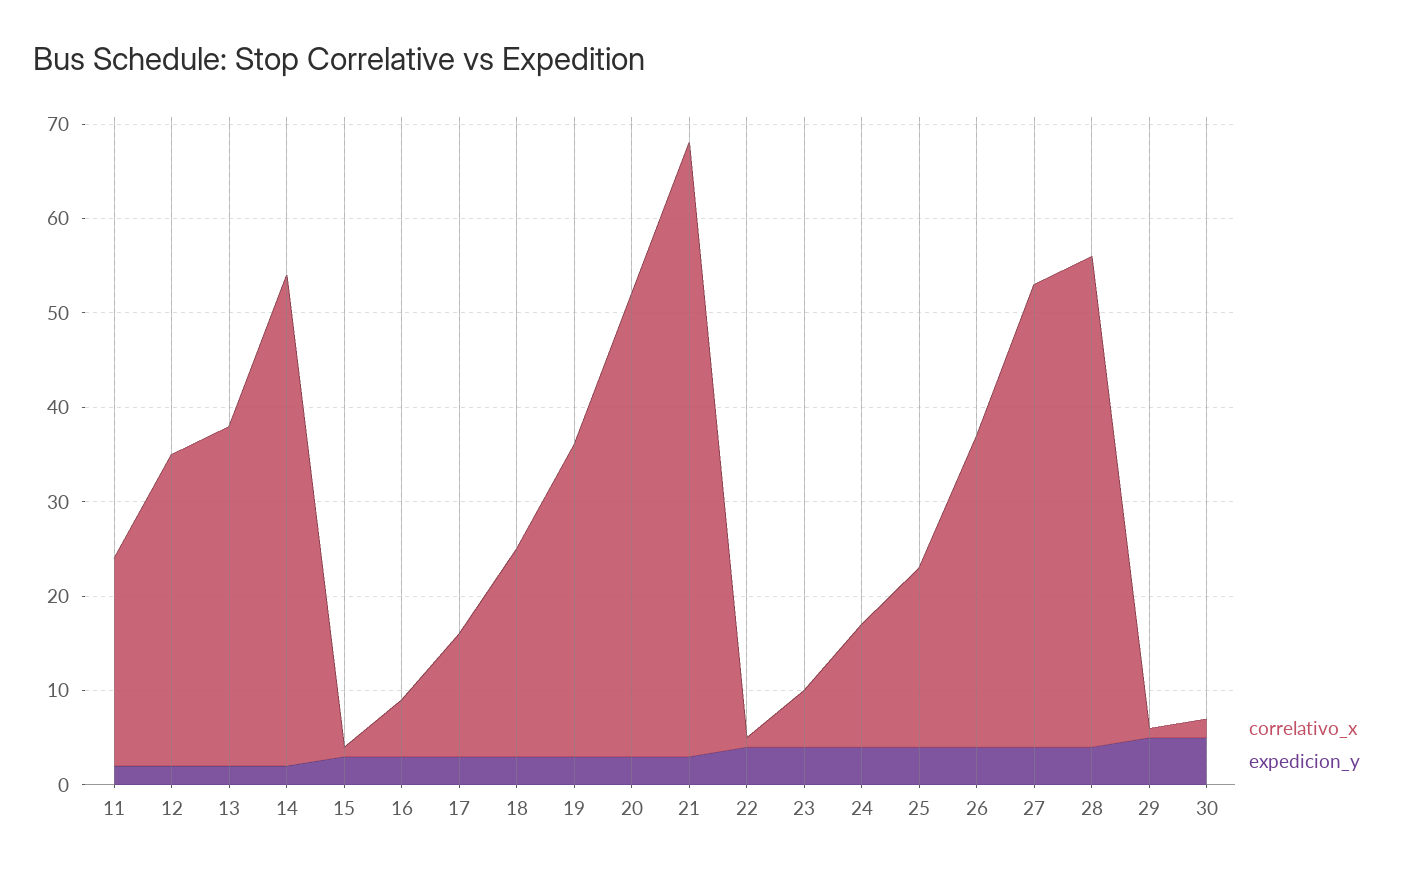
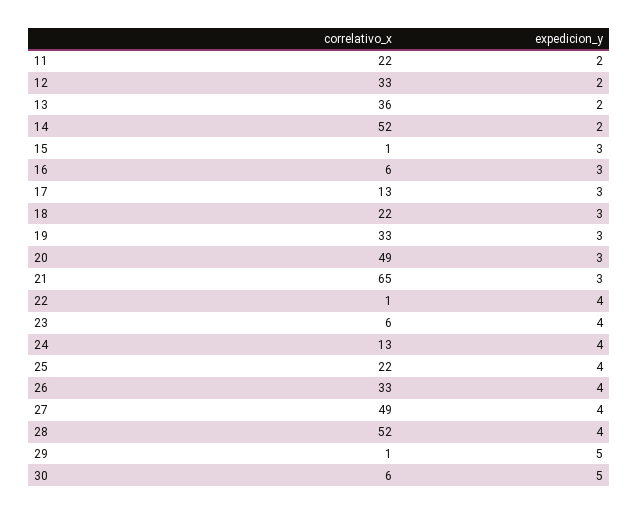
  {
    "correlativo_x": {
      "11": 22,
      "12": 33,
      "13": 36,
      "14": 52,
      "15": 1,
      "16": 6,
      "17": 13,
      "18": 22,
      "19": 33,
      "20": 49,
      "21": 65,
      "22": 1,
      "23": 6,
      "24": 13,
-     "25": 19,
+     "25": 22,
      "26": 33,
      "27": 49,
      "28": 52,
      "29": 1,
-     "30": 2
+     "30": 6
    },
    "expedicion_y": {
      "11": 2,
      "12": 2,
      "13": 2,
      "14": 2,
      "15": 3,
      "16": 3,
      "17": 3,
      "18": 3,
      "19": 3,
      "20": 3,
      "21": 3,
      "22": 4,
      "23": 4,
      "24": 4,
      "25": 4,
      "26": 4,
      "27": 4,
      "28": 4,
      "29": 5,
      "30": 5
    }
  }

